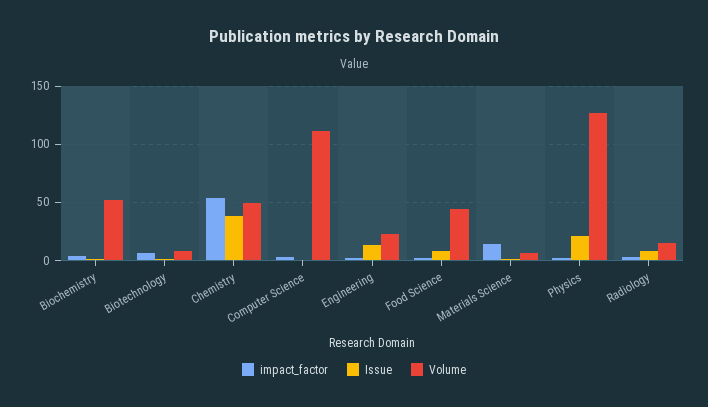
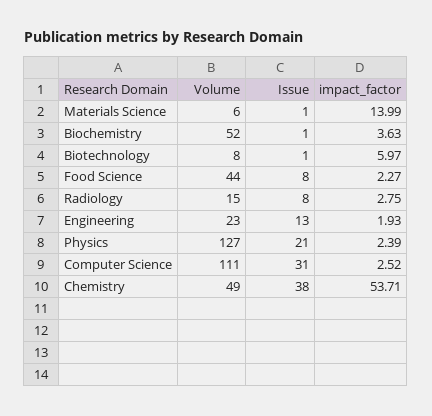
  {
    "impact_factor": {
      "Biochemistry": 3.63,
      "Biotechnology": 5.97,
      "Chemistry": 53.71,
      "Computer Science": 2.52,
      "Engineering": 1.93,
      "Food Science": 2.27,
      "Materials Science": 13.99,
      "Physics": 2.39,
      "Radiology": 2.75
    },
    "Issue": {
      "Biochemistry": 1,
      "Biotechnology": 1,
      "Chemistry": 38,
-     "Computer Science": 0,
+     "Computer Science": 31,
      "Engineering": 13,
      "Food Science": 8,
      "Materials Science": 1,
      "Physics": 21,
      "Radiology": 8
    },
    "Volume": {
      "Biochemistry": 52,
      "Biotechnology": 8,
      "Chemistry": 49,
      "Computer Science": 111,
      "Engineering": 23,
      "Food Science": 44,
      "Materials Science": 6,
      "Physics": 127,
      "Radiology": 15
    }
  }

